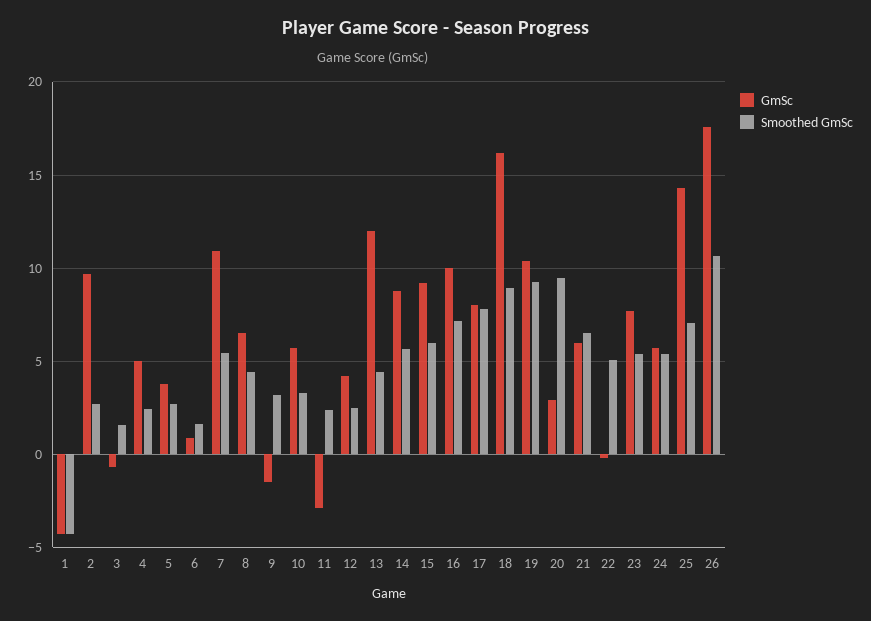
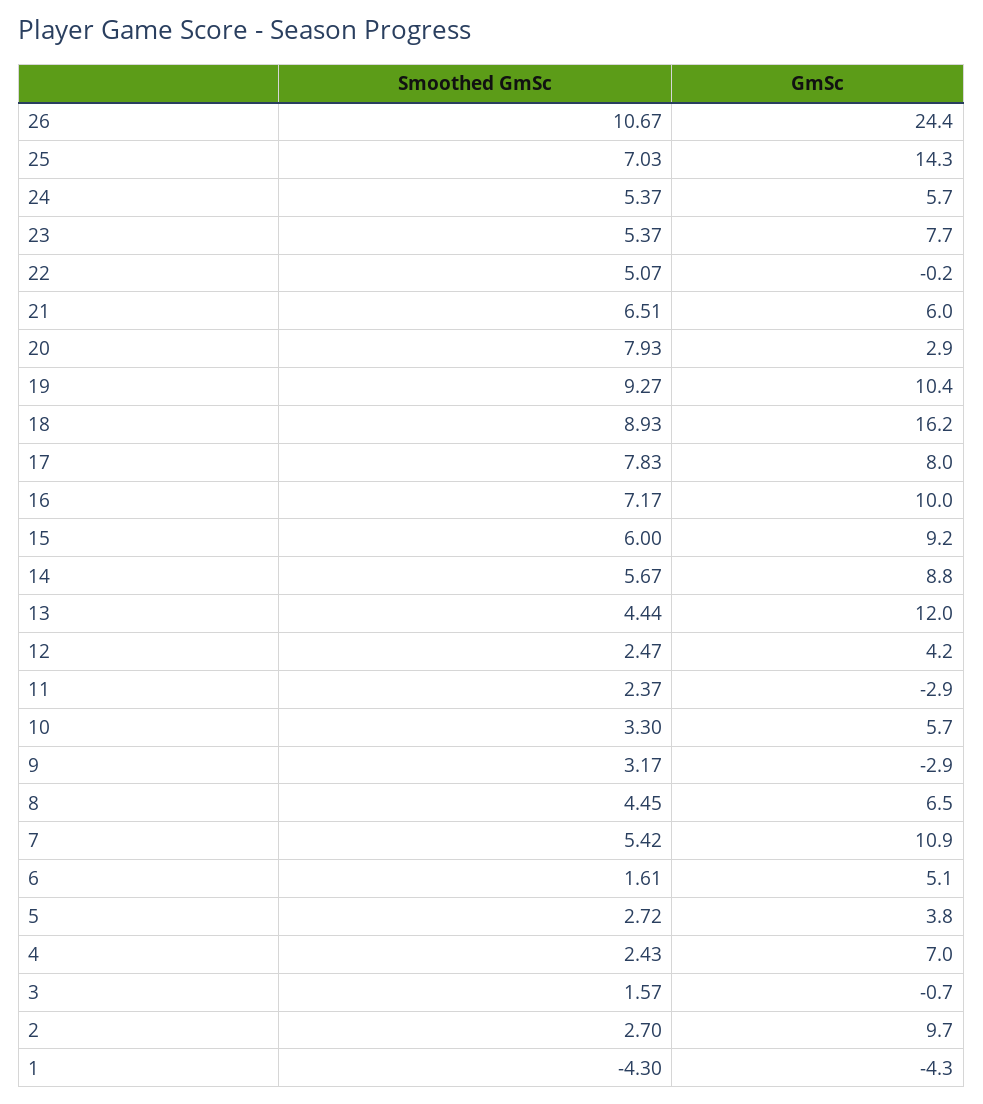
  {
    "GmSc": {
      "1": -4.3,
      "2": 9.7,
      "3": -0.7,
-     "4": 5,
+     "4": 7,
      "5": 3.8,
-     "6": 1,
+     "6": 5.1,
      "7": 10.9,
      "8": 6.5,
-     "9": -1.5,
+     "9": -2.9,
      "10": 5.7,
      "11": -2.9,
      "12": 4.2,
      "13": 12,
      "14": 8.8,
      "15": 9.2,
      "16": 10,
      "17": 8,
      "18": 16.2,
      "19": 10.4,
      "20": 2.9,
      "21": 6,
      "22": -0.2,
      "23": 7.7,
      "24": 5.7,
      "25": 14.3,
-     "26": 17.5
+     "26": 24.4
    },
    "Smoothed GmSc": {
      "1": -4.3,
      "2": 2.7,
      "3": 1.57,
      "4": 2.43,
      "5": 2.72,
      "6": 1.61,
      "7": 5.42,
      "8": 4.45,
      "9": 3.17,
      "10": 3.3,
      "11": 2.37,
      "12": 2.47,
      "13": 4.44,
      "14": 5.67,
      "15": 6,
      "16": 7.17,
      "17": 7.83,
      "18": 8.93,
      "19": 9.27,
-     "20": 9.5,
+     "20": 7.93,
      "21": 6.51,
      "22": 5.07,
      "23": 5.37,
      "24": 5.37,
      "25": 7.03,
      "26": 10.67
    }
  }

